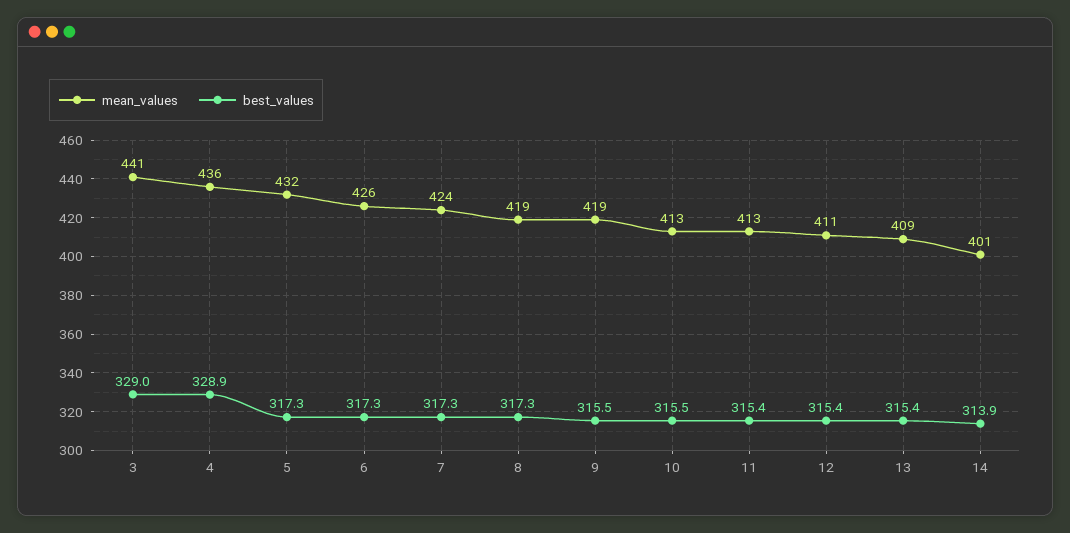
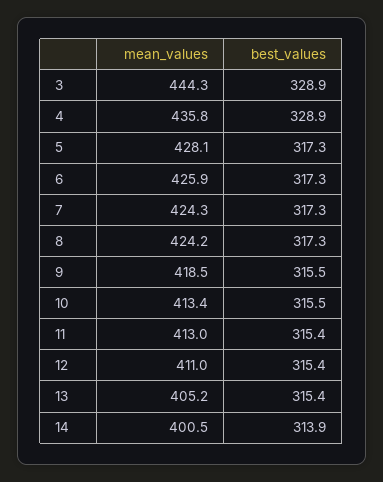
  {
    "mean_values": {
-     "3": 441,
+     "3": 444.3,
      "4": 435.8,
-     "5": 432,
+     "5": 428.1,
      "6": 425.9,
      "7": 424.3,
-     "8": 419,
+     "8": 424.2,
      "9": 418.5,
      "10": 413.4,
      "11": 413,
      "12": 411,
-     "13": 409,
+     "13": 405.2,
      "14": 400.5
    },
    "best_values": {
-     "3": 329,
+     "3": 328.9,
      "4": 328.9,
      "5": 317.3,
      "6": 317.3,
      "7": 317.3,
      "8": 317.3,
      "9": 315.5,
      "10": 315.5,
      "11": 315.4,
      "12": 315.4,
      "13": 315.4,
      "14": 313.9
    }
  }

